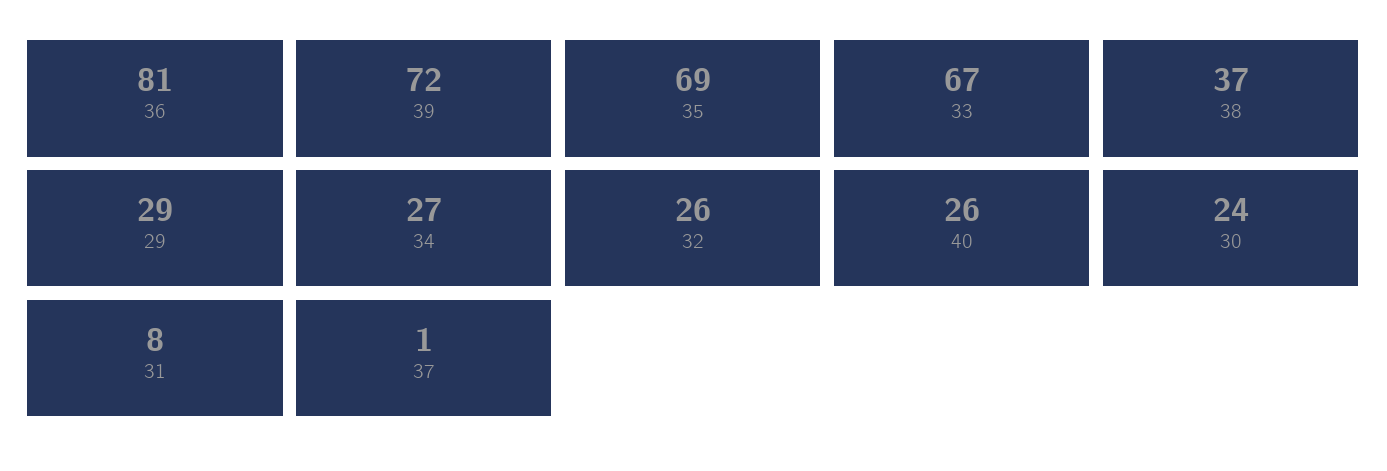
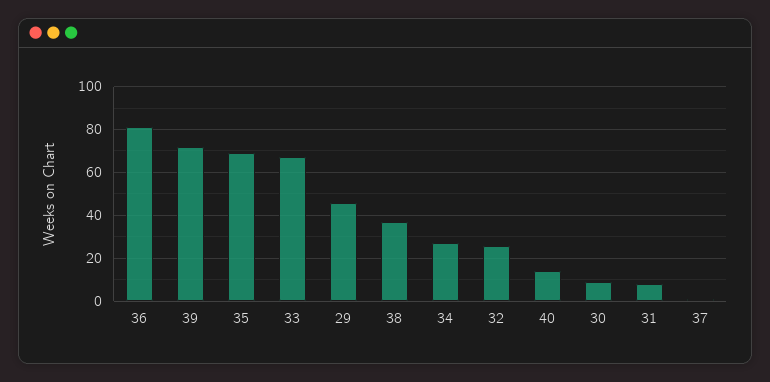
  {
    "36": 81,
    "39": 72,
    "35": 69,
    "33": 67,
    "38": 37,
-   "29": 29,
+   "29": 45,
    "34": 27,
    "32": 26,
-   "40": 26,
+   "40": 15,
-   "30": 24,
+   "30": 10,
    "31": 8,
    "37": 1
  }

